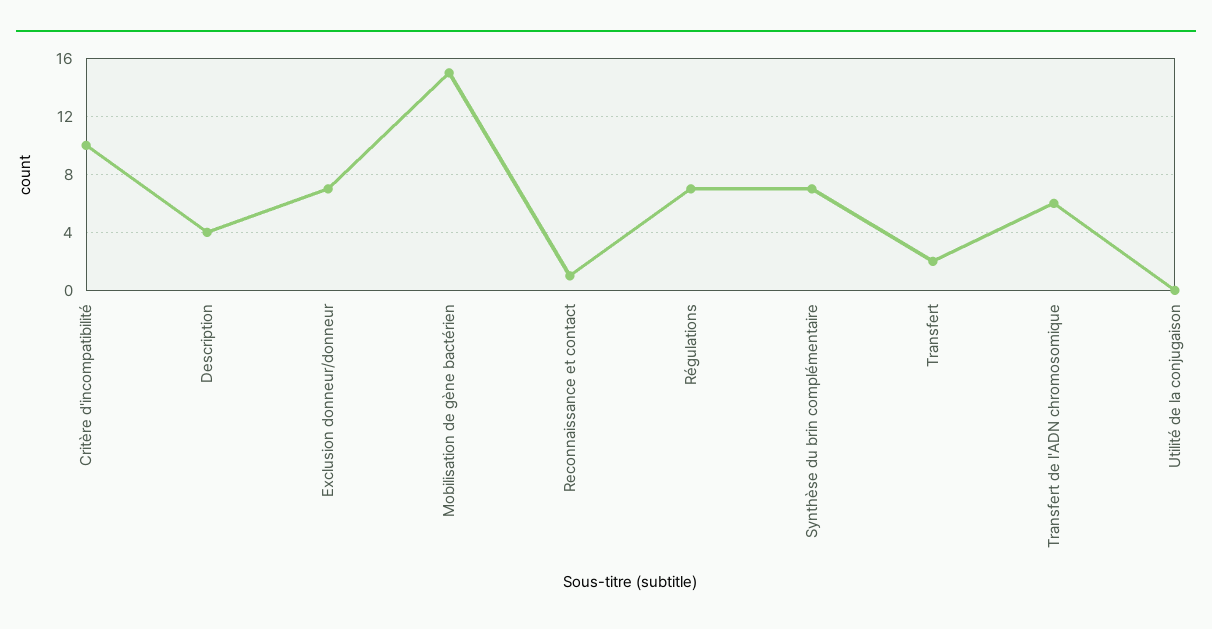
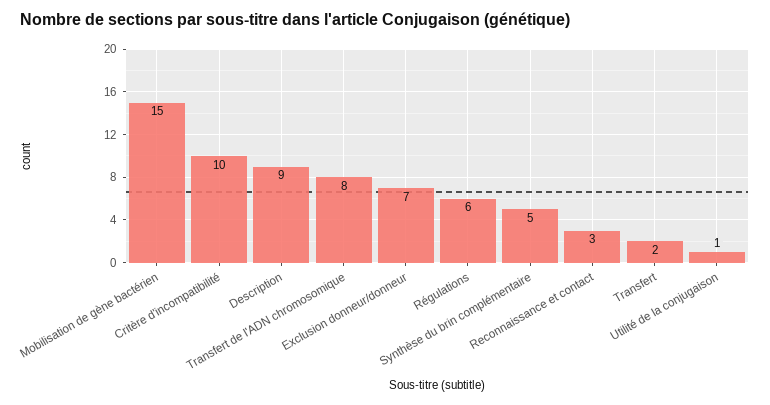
  {
    "Critère d'incompatibilité": 10,
-   "Description": 4,
+   "Description": 9,
    "Exclusion donneur/donneur": 7,
    "Mobilisation de gène bactérien": 15,
-   "Reconnaissance et contact": 1,
+   "Reconnaissance et contact": 3,
-   "Régulations": 7,
+   "Régulations": 6,
-   "Synthèse du brin complémentaire": 7,
+   "Synthèse du brin complémentaire": 5,
    "Transfert": 2,
-   "Transfert de l'ADN chromosomique": 6,
+   "Transfert de l'ADN chromosomique": 8,
-   "Utilité de la conjugaison": 0
+   "Utilité de la conjugaison": 1
  }

